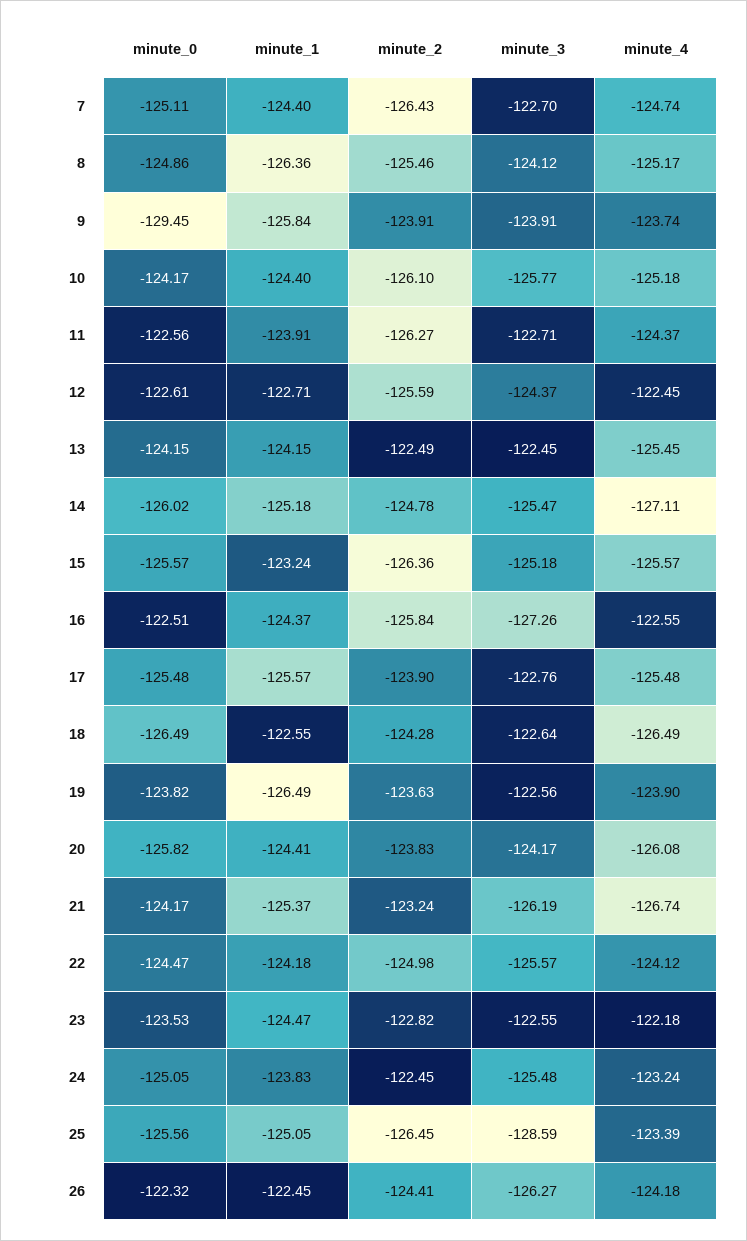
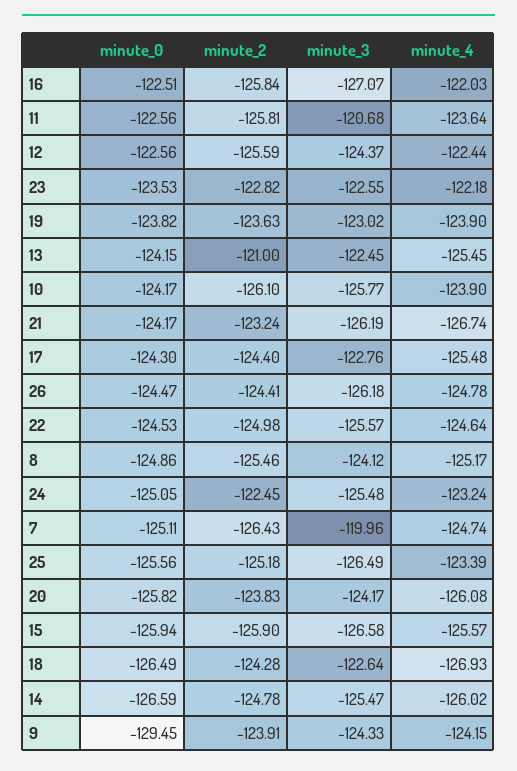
  {
    "minute_0": {
      "7": -125.11,
      "8": -124.86,
      "9": -129.45,
      "10": -124.17,
      "11": -122.56,
-     "12": -122.61,
+     "12": -122.56,
      "13": -124.15,
-     "14": -126.02,
+     "14": -126.59,
-     "15": -125.57,
+     "15": -125.94,
      "16": -122.51,
-     "17": -125.48,
+     "17": -124.3,
      "18": -126.49,
      "19": -123.82,
      "20": -125.82,
      "21": -124.17,
-     "22": -124.47,
+     "22": -124.53,
      "23": -123.53,
      "24": -125.05,
      "25": -125.56,
-     "26": -122.32
+     "26": -124.47
    },
-   "minute_1": {
-     "7": -124.4,
-     "8": -126.36,
-     "9": -125.84,
-     "10": -124.4,
-     "11": -123.91,
-     "12": -122.71,
-     "13": -124.15,
-     "14": -125.18,
-     "15": -123.24,
-     "16": -124.37,
-     "17": -125.57,
-     "18": -122.55,
-     "19": -126.49,
-     "20": -124.41,
-     "21": -125.37,
-     "22": -124.18,
-     "23": -124.47,
-     "24": -123.83,
-     "25": -125.05,
-     "26": -122.45
-   },
    "minute_2": {
      "7": -126.43,
      "8": -125.46,
      "9": -123.91,
      "10": -126.1,
-     "11": -126.27,
+     "11": -125.81,
      "12": -125.59,
-     "13": -122.49,
+     "13": -121,
      "14": -124.78,
-     "15": -126.36,
+     "15": -125.9,
      "16": -125.84,
-     "17": -123.9,
+     "17": -124.4,
      "18": -124.28,
      "19": -123.63,
      "20": -123.83,
      "21": -123.24,
      "22": -124.98,
      "23": -122.82,
      "24": -122.45,
-     "25": -126.45,
+     "25": -125.18,
      "26": -124.41
    },
    "minute_3": {
-     "7": -122.7,
+     "7": -119.96,
      "8": -124.12,
-     "9": -123.91,
+     "9": -124.33,
      "10": -125.77,
-     "11": -122.71,
+     "11": -120.68,
      "12": -124.37,
      "13": -122.45,
      "14": -125.47,
-     "15": -125.18,
+     "15": -126.58,
-     "16": -127.26,
+     "16": -127.07,
      "17": -122.76,
      "18": -122.64,
-     "19": -122.56,
+     "19": -123.02,
      "20": -124.17,
      "21": -126.19,
      "22": -125.57,
      "23": -122.55,
      "24": -125.48,
-     "25": -128.59,
+     "25": -126.49,
-     "26": -126.27
+     "26": -126.18
    },
    "minute_4": {
      "7": -124.74,
      "8": -125.17,
-     "9": -123.74,
+     "9": -124.15,
-     "10": -125.18,
+     "10": -123.9,
-     "11": -124.37,
+     "11": -123.64,
-     "12": -122.45,
+     "12": -122.44,
      "13": -125.45,
-     "14": -127.11,
+     "14": -126.02,
      "15": -125.57,
-     "16": -122.55,
+     "16": -122.03,
      "17": -125.48,
-     "18": -126.49,
+     "18": -126.93,
      "19": -123.9,
      "20": -126.08,
      "21": -126.74,
-     "22": -124.12,
+     "22": -124.64,
      "23": -122.18,
      "24": -123.24,
      "25": -123.39,
-     "26": -124.18
+     "26": -124.78
    }
  }

